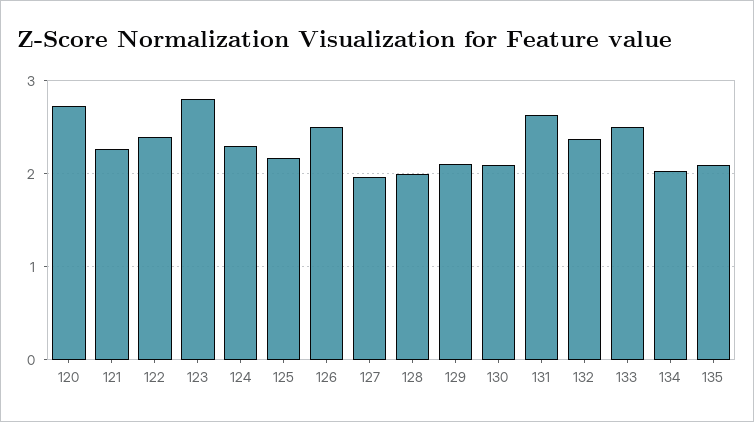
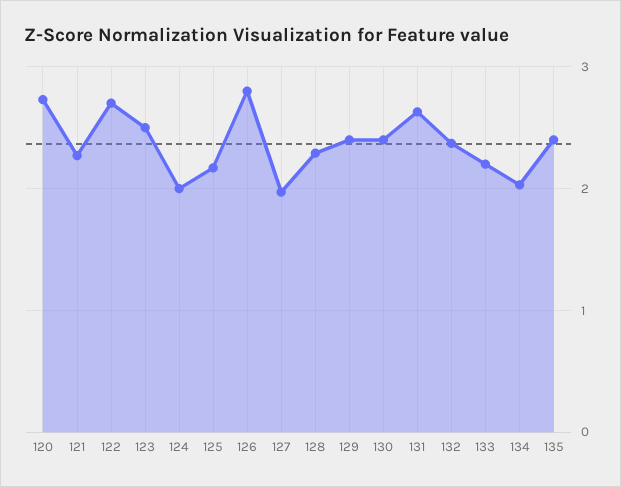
  {
    "120": 2.7,
    "121": 2.3,
-   "122": 2.4,
+   "122": 2.7,
-   "123": 2.8,
+   "123": 2.5,
-   "124": 2.3,
+   "124": 2,
    "125": 2.2,
-   "126": 2.5,
+   "126": 2.8,
    "127": 2,
-   "128": 2,
+   "128": 2.3,
-   "129": 2.1,
+   "129": 2.4,
-   "130": 2.1,
+   "130": 2.4,
    "131": 2.6,
    "132": 2.4,
-   "133": 2.5,
+   "133": 2.2,
    "134": 2,
-   "135": 2.1
+   "135": 2.4
  }

